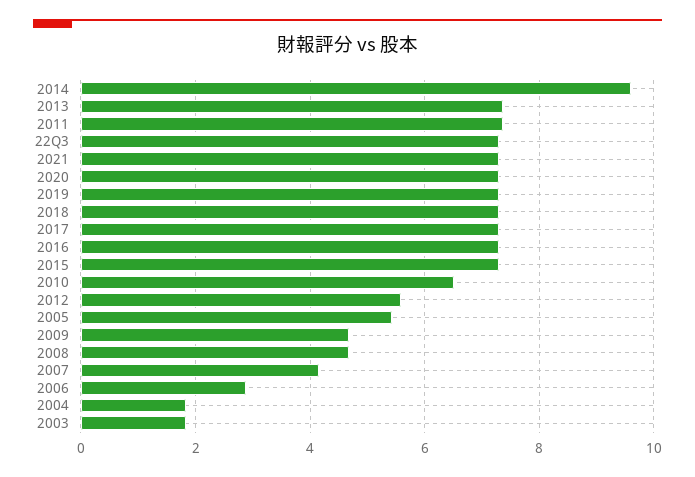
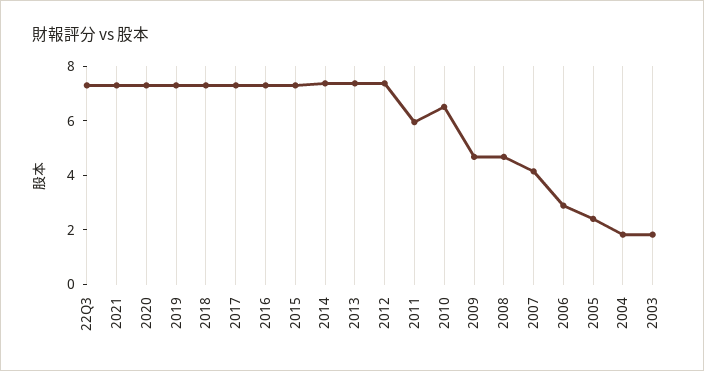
  {
-   "2014": 9.6,
+   "2014": 7.5,
    "2013": 7.4,
-   "2011": 7.4,
+   "2011": 6,
    "22Q3": 7.4,
    "2021": 7.4,
    "2020": 7.4,
    "2019": 7.4,
    "2018": 7.4,
    "2017": 7.4,
    "2016": 7.4,
    "2015": 7.4,
    "2010": 6.6,
-   "2012": 5.6,
+   "2012": 7.5,
-   "2005": 5.4,
+   "2005": 2.5,
    "2009": 4.6,
    "2008": 4.6,
    "2007": 4.2,
    "2006": 2.8,
    "2004": 1.8,
    "2003": 1.8
  }

